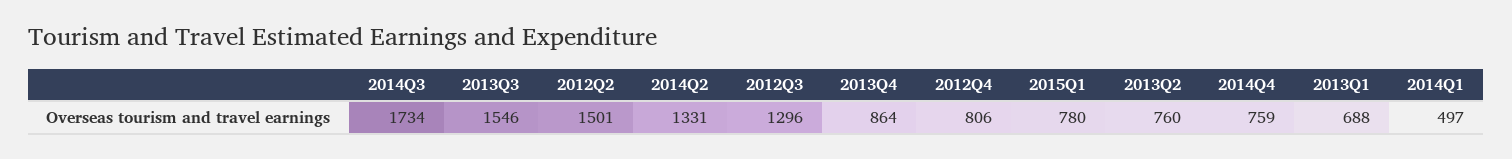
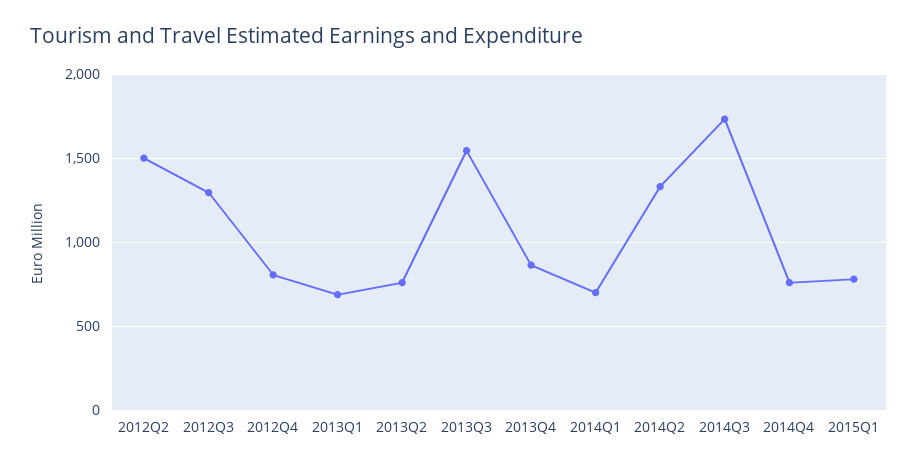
  {
    "2014Q3": 1734,
    "2013Q3": 1546,
    "2012Q2": 1501,
    "2014Q2": 1331,
    "2012Q3": 1296,
    "2013Q4": 864,
    "2012Q4": 806,
    "2015Q1": 780,
    "2013Q2": 760,
    "2014Q4": 759,
    "2013Q1": 688,
-   "2014Q1": 497
+   "2014Q1": 700
  }

